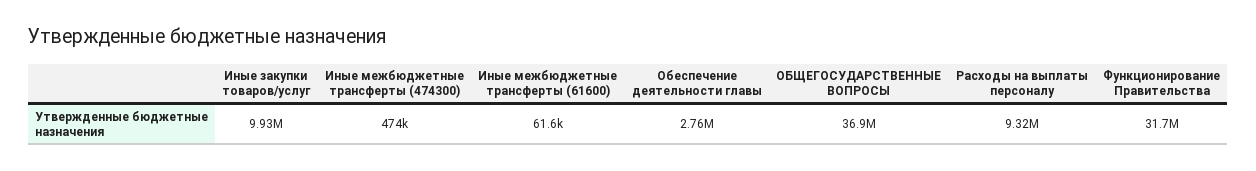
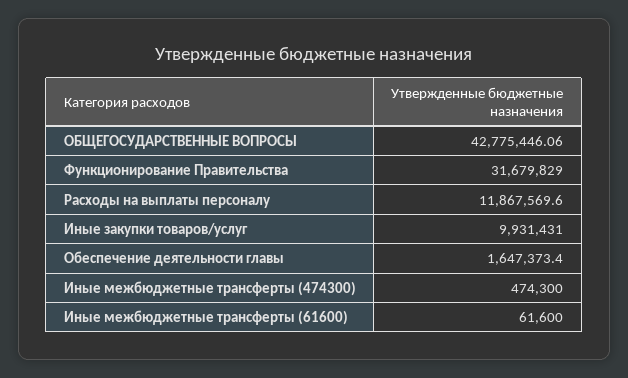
  {
    "Иные закупки товаров/услуг": 9931431,
    "Иные межбюджетные трансферты (474300)": 474300,
    "Иные межбюджетные трансферты (61600)": 61600,
-   "Обеспечение деятельности главы": 2760000,
+   "Обеспечение деятельности главы": 1647373.4,
-   "ОБЩЕГОСУДАРСТВЕННЫЕ ВОПРОСЫ": 36900000,
+   "ОБЩЕГОСУДАРСТВЕННЫЕ ВОПРОСЫ": 42775446.06,
-   "Расходы на выплаты персоналу": 9320000,
+   "Расходы на выплаты персоналу": 11867569.6,
    "Функционирование Правительства": 31679829
  }

